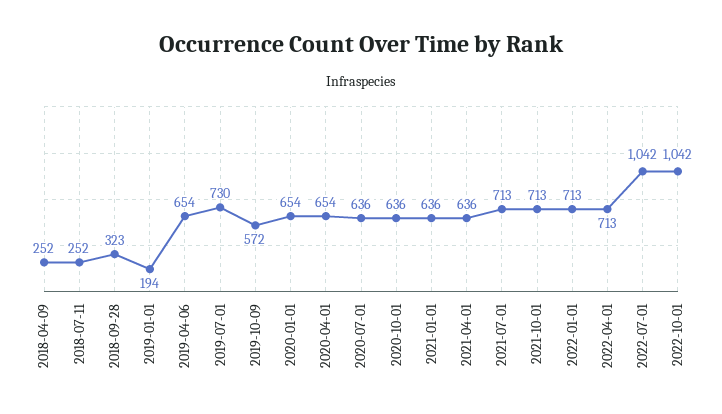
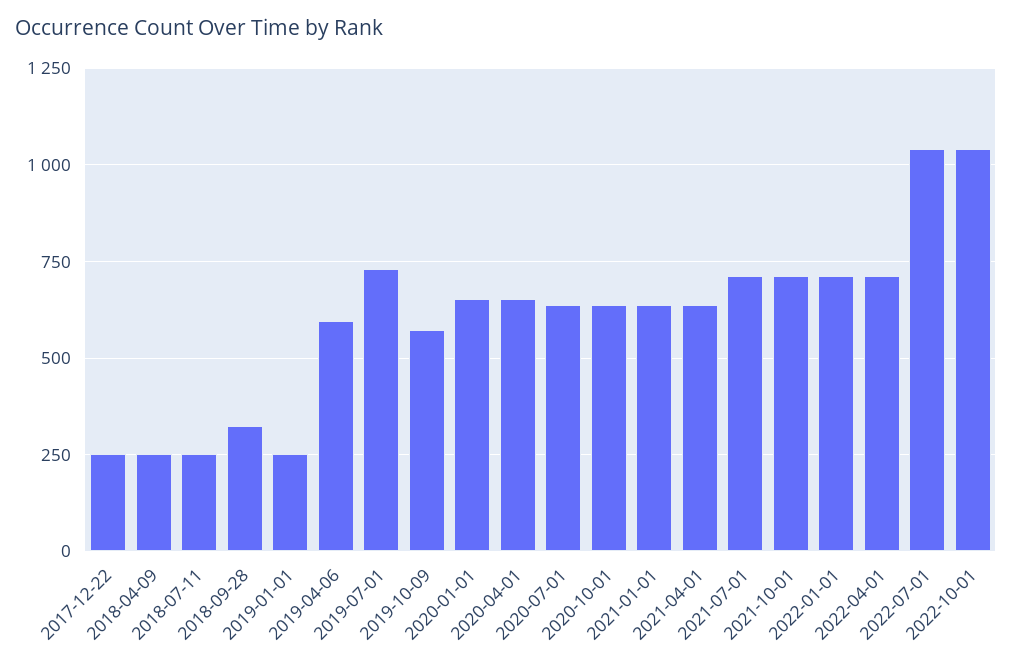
  {
    "2018-04-09": 252,
    "2018-07-11": 252,
    "2018-09-28": 323,
-   "2019-01-01": 194,
+   "2019-01-01": 250,
-   "2019-04-06": 654,
+   "2019-04-06": 600,
    "2019-07-01": 730,
    "2019-10-09": 572,
    "2020-01-01": 654,
    "2020-04-01": 654,
    "2020-07-01": 636,
    "2020-10-01": 636,
    "2021-01-01": 636,
    "2021-04-01": 636,
    "2021-07-01": 713,
    "2021-10-01": 713,
    "2022-01-01": 713,
    "2022-04-01": 713,
    "2022-07-01": 1042,
-   "2022-10-01": 1042
+   "2022-10-01": 1042,
+   "2017-12-22": 250
  }

